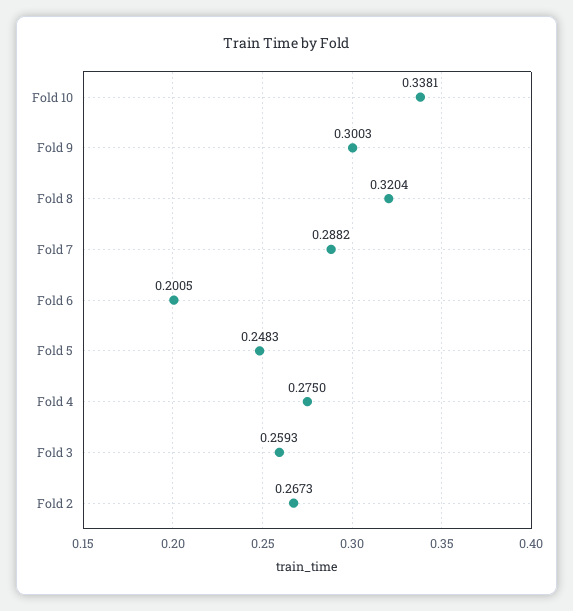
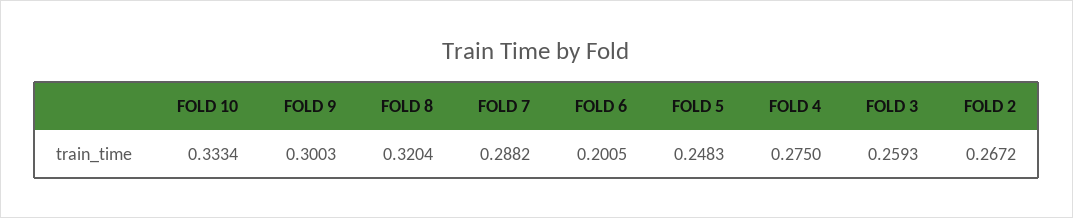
  {
-   "Fold 10": 0.3381,
+   "Fold 10": 0.3334,
    "Fold 9": 0.3003,
    "Fold 8": 0.3204,
    "Fold 7": 0.2882,
    "Fold 6": 0.2005,
    "Fold 5": 0.2483,
    "Fold 4": 0.275,
    "Fold 3": 0.2593,
-   "Fold 2": 0.2673
+   "Fold 2": 0.2672
  }

